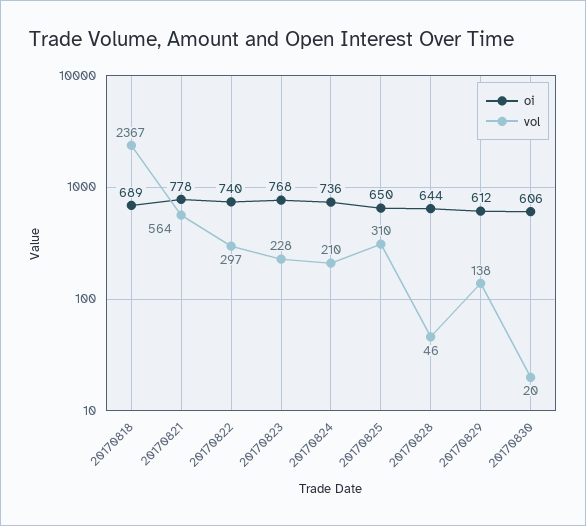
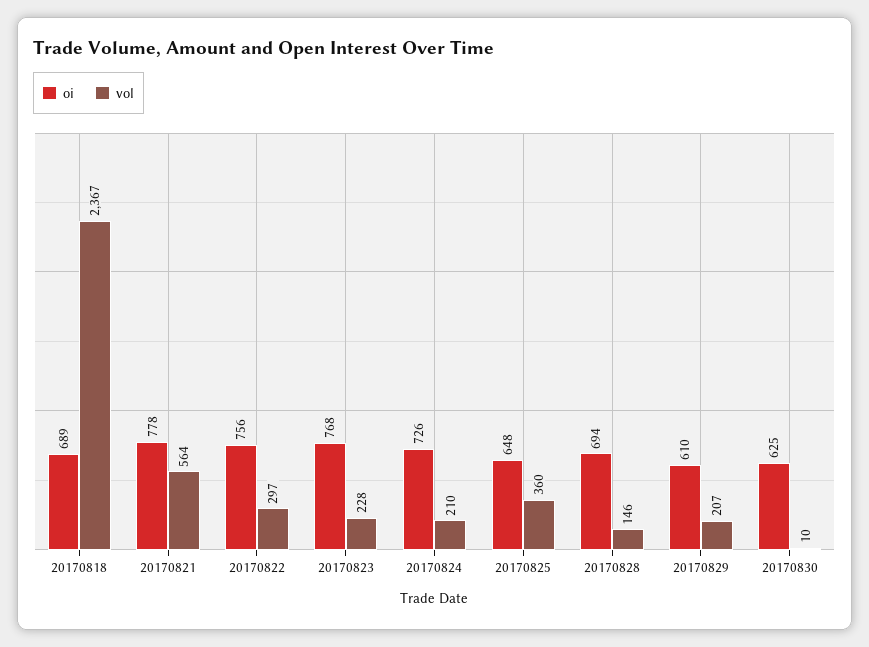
  {
    "oi": {
      "20170818": 689,
      "20170821": 778,
-     "20170822": 740,
+     "20170822": 756,
      "20170823": 768,
-     "20170824": 736,
+     "20170824": 726,
-     "20170825": 650,
+     "20170825": 648,
-     "20170828": 644,
+     "20170828": 694,
-     "20170829": 612,
+     "20170829": 610,
-     "20170830": 606
+     "20170830": 625
    },
    "vol": {
      "20170818": 2367,
      "20170821": 564,
      "20170822": 297,
      "20170823": 228,
      "20170824": 210,
-     "20170825": 310,
+     "20170825": 360,
-     "20170828": 46,
+     "20170828": 146,
-     "20170829": 138,
+     "20170829": 207,
-     "20170830": 20
+     "20170830": 10
    }
  }

